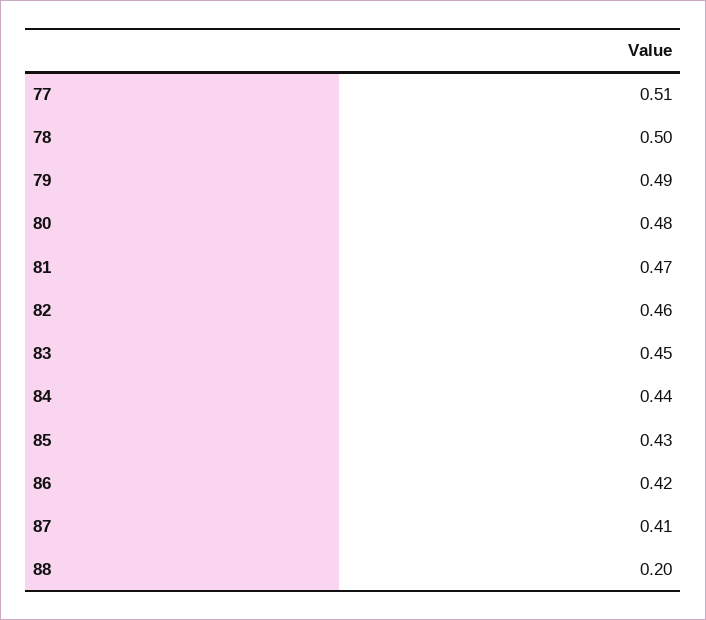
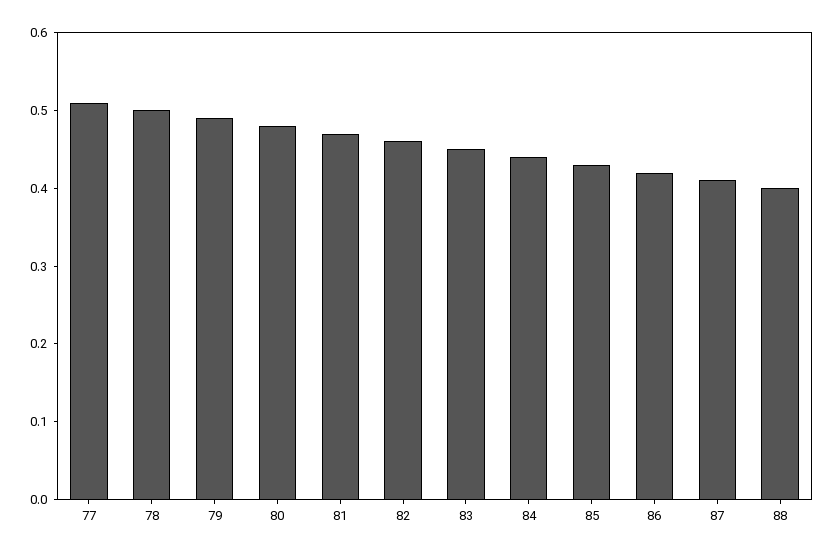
  {
    "77": 0.51,
    "78": 0.5,
    "79": 0.49,
    "80": 0.48,
    "81": 0.47,
    "82": 0.46,
    "83": 0.45,
    "84": 0.44,
    "85": 0.43,
    "86": 0.42,
    "87": 0.41,
-   "88": 0.2
+   "88": 0.4
  }

